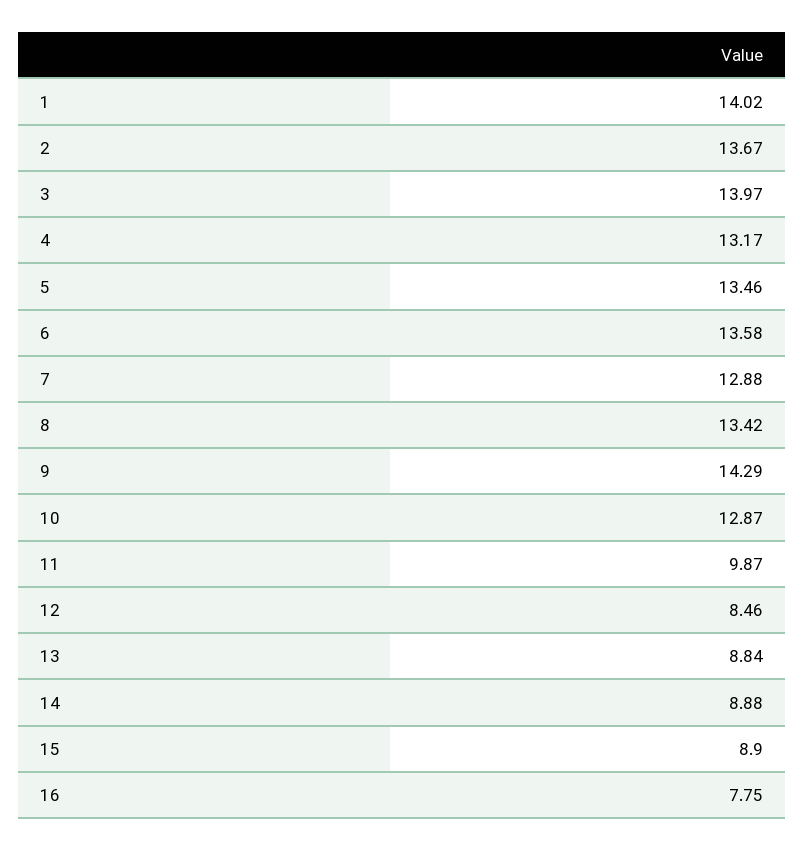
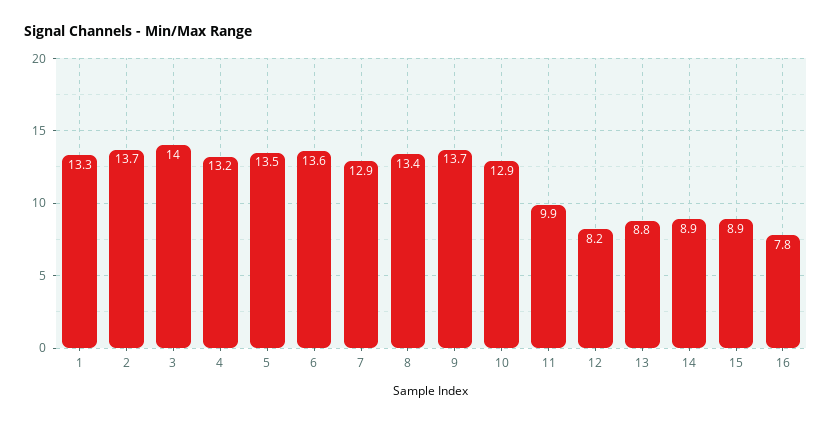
  {
-   "1": 14.02,
+   "1": 13.3,
    "2": 13.67,
    "3": 13.97,
    "4": 13.17,
    "5": 13.46,
    "6": 13.58,
    "7": 12.88,
    "8": 13.42,
-   "9": 14.29,
+   "9": 13.7,
    "10": 12.87,
    "11": 9.87,
-   "12": 8.46,
+   "12": 8.2,
    "13": 8.84,
    "14": 8.88,
    "15": 8.9,
    "16": 7.75
  }

